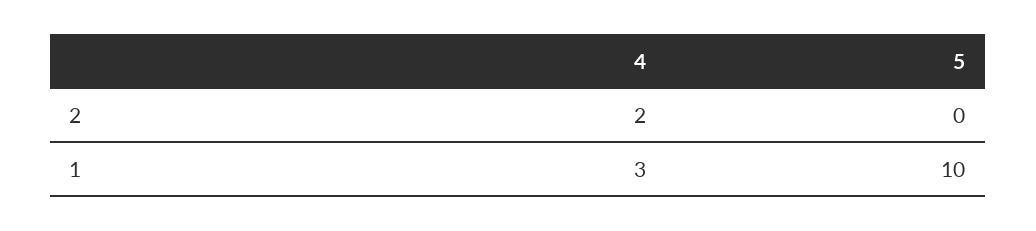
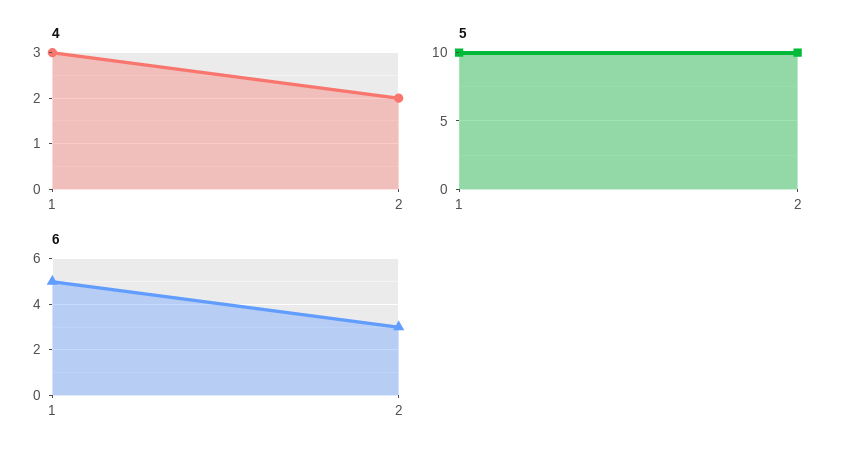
  {
    "4": {
      "2": 2,
      "1": 3
    },
    "5": {
-     "2": 0,
+     "2": 10,
      "1": 10
-   }
+   },
+   "6": {
+     "1": 5,
+     "2": 3
+   }
  }

